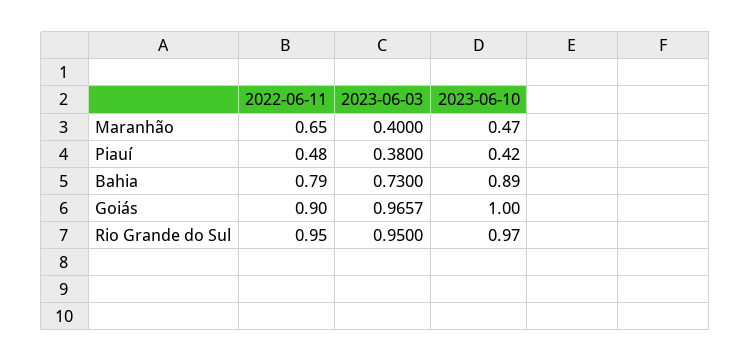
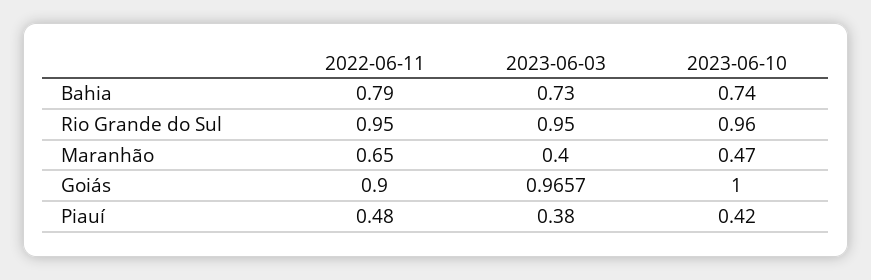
  {
    "2022-06-11": {
      "Maranhão": 0.65,
      "Piauí": 0.48,
      "Bahia": 0.79,
      "Goiás": 0.9,
      "Rio Grande do Sul": 0.95
    },
    "2023-06-03": {
      "Maranhão": 0.4,
      "Piauí": 0.38,
      "Bahia": 0.73,
      "Goiás": 0.9657,
      "Rio Grande do Sul": 0.95
    },
    "2023-06-10": {
      "Maranhão": 0.47,
      "Piauí": 0.42,
-     "Bahia": 0.89,
+     "Bahia": 0.74,
      "Goiás": 1,
-     "Rio Grande do Sul": 0.97
+     "Rio Grande do Sul": 0.96
    }
  }

